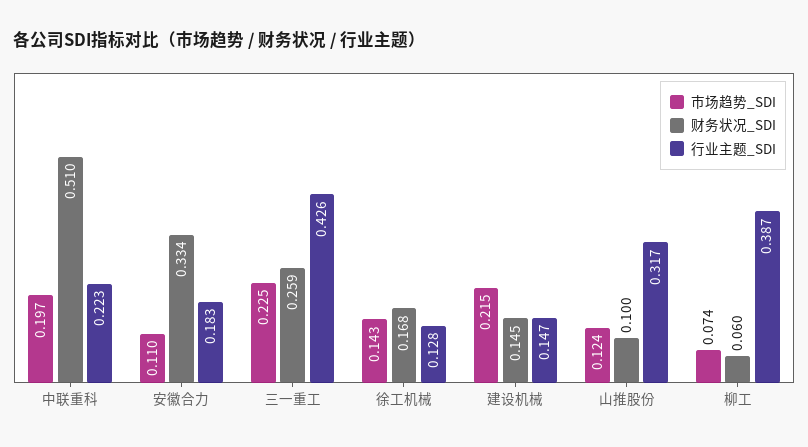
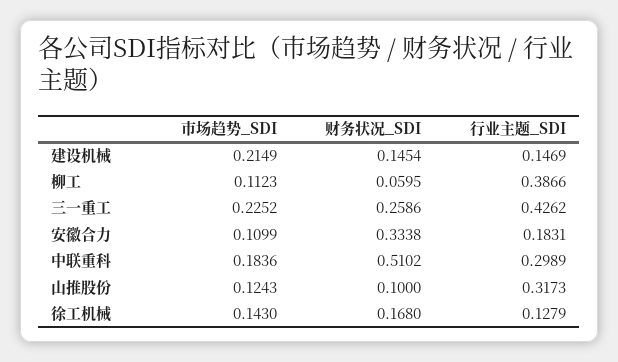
  {
    "市场趋势_SDI": {
-     "中联重科": 0.197,
+     "中联重科": 0.1836,
      "安徽合力": 0.1099,
      "三一重工": 0.2252,
      "徐工机械": 0.143,
      "建设机械": 0.2149,
      "山推股份": 0.1243,
-     "柳工": 0.074
+     "柳工": 0.1123
    },
    "财务状况_SDI": {
      "中联重科": 0.5102,
      "安徽合力": 0.3338,
      "三一重工": 0.2586,
      "徐工机械": 0.168,
      "建设机械": 0.1454,
      "山推股份": 0.1,
      "柳工": 0.0595
    },
    "行业主题_SDI": {
-     "中联重科": 0.223,
+     "中联重科": 0.2989,
      "安徽合力": 0.1831,
      "三一重工": 0.4262,
      "徐工机械": 0.1279,
      "建设机械": 0.1469,
      "山推股份": 0.3173,
      "柳工": 0.3866
    }
  }

